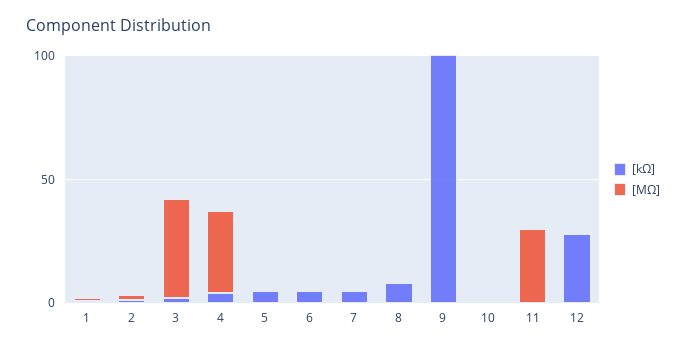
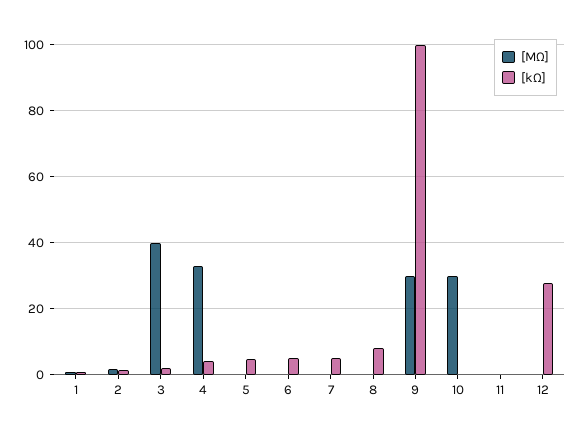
  {
    "[kΩ]": {
      "1": 2,
      "2": 2,
      "3": 2,
      "4": 4,
      "5": 4,
      "6": 6,
      "7": 6,
      "8": 8,
      "9": 100,
      "10": 0,
      "11": 0,
      "12": 28
    },
    "[MΩ]": {
      "1": 2,
      "2": 2,
      "3": 40,
      "4": 34,
      "5": 0,
      "6": 0,
      "7": 0,
      "8": 0,
-     "9": 0,
+     "9": 30,
-     "10": 0,
+     "10": 30,
-     "11": 30,
+     "11": 0,
      "12": 0
    }
  }

